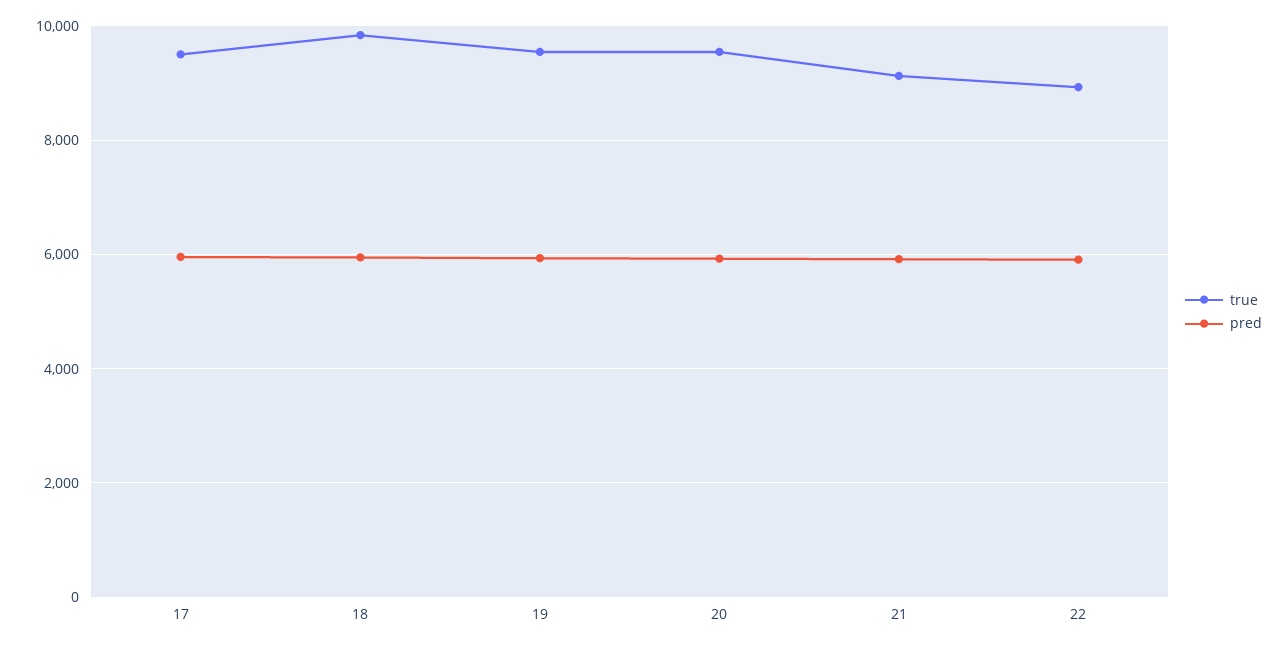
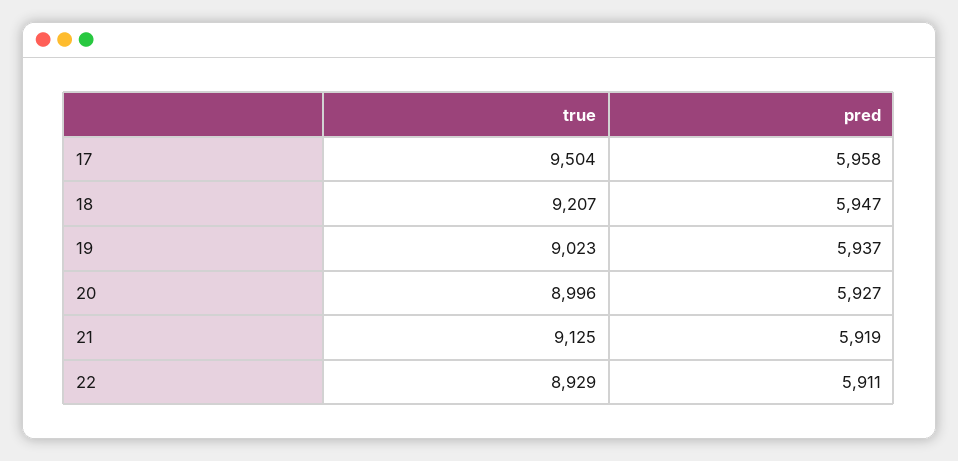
  {
    "true": {
      "17": 9504,
-     "18": 9800,
+     "18": 9207,
-     "19": 9600,
+     "19": 9023,
-     "20": 9600,
+     "20": 8996,
      "21": 9125,
      "22": 8929
    },
    "pred": {
      "17": 5958,
      "18": 5947,
      "19": 5937,
      "20": 5927,
      "21": 5919,
      "22": 5911
    }
  }

